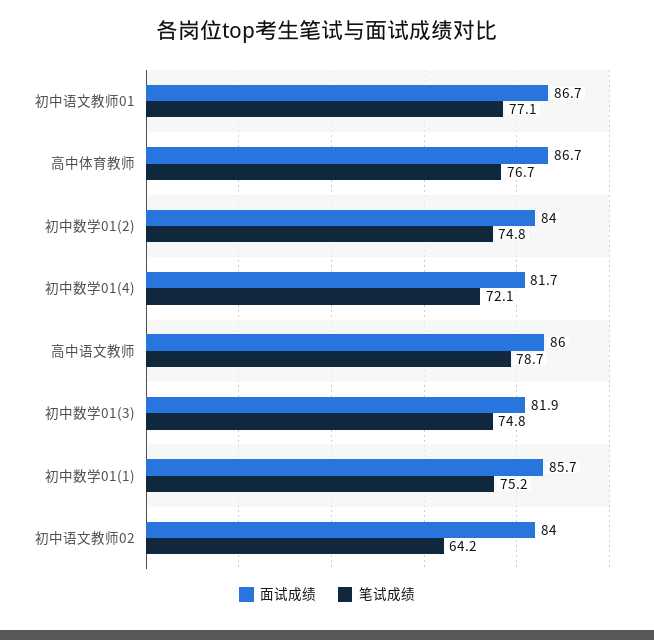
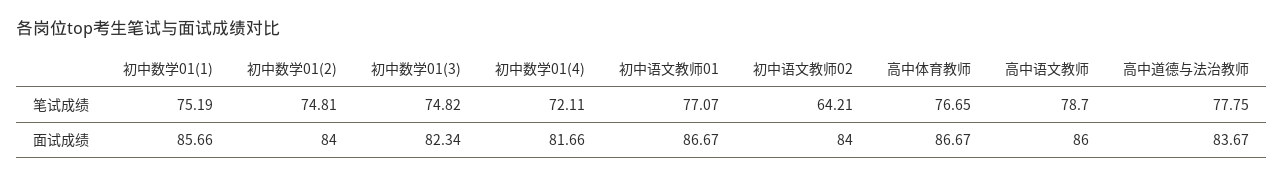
  {
    "面试成绩": {
      "初中语文教师01": 86.67,
      "高中体育教师": 86.67,
      "初中数学01(2)": 84,
      "初中数学01(4)": 81.66,
      "高中语文教师": 86,
-     "初中数学01(3)": 81.9,
+     "初中数学01(3)": 82.34,
      "初中数学01(1)": 85.66,
-     "初中语文教师02": 84
+     "初中语文教师02": 84,
+     "高中道德与法治教师": 83.67
    },
    "笔试成绩": {
      "初中语文教师01": 77.07,
      "高中体育教师": 76.65,
      "初中数学01(2)": 74.81,
      "初中数学01(4)": 72.11,
      "高中语文教师": 78.7,
      "初中数学01(3)": 74.82,
      "初中数学01(1)": 75.19,
-     "初中语文教师02": 64.21
+     "初中语文教师02": 64.21,
+     "高中道德与法治教师": 77.75
    }
  }

